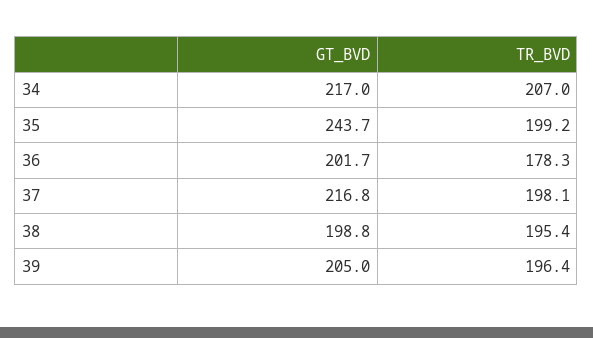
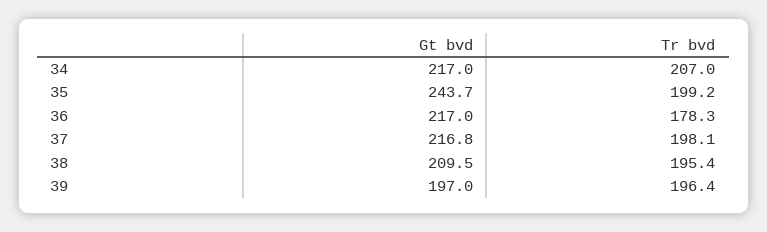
  {
    "GT_BVD": {
      "34": 217,
      "35": 243.7,
-     "36": 201.7,
+     "36": 217,
      "37": 216.8,
-     "38": 198.8,
+     "38": 209.5,
-     "39": 205
+     "39": 197
    },
    "TR_BVD": {
      "34": 207,
      "35": 199.2,
      "36": 178.3,
      "37": 198.1,
      "38": 195.4,
      "39": 196.4
    }
  }

